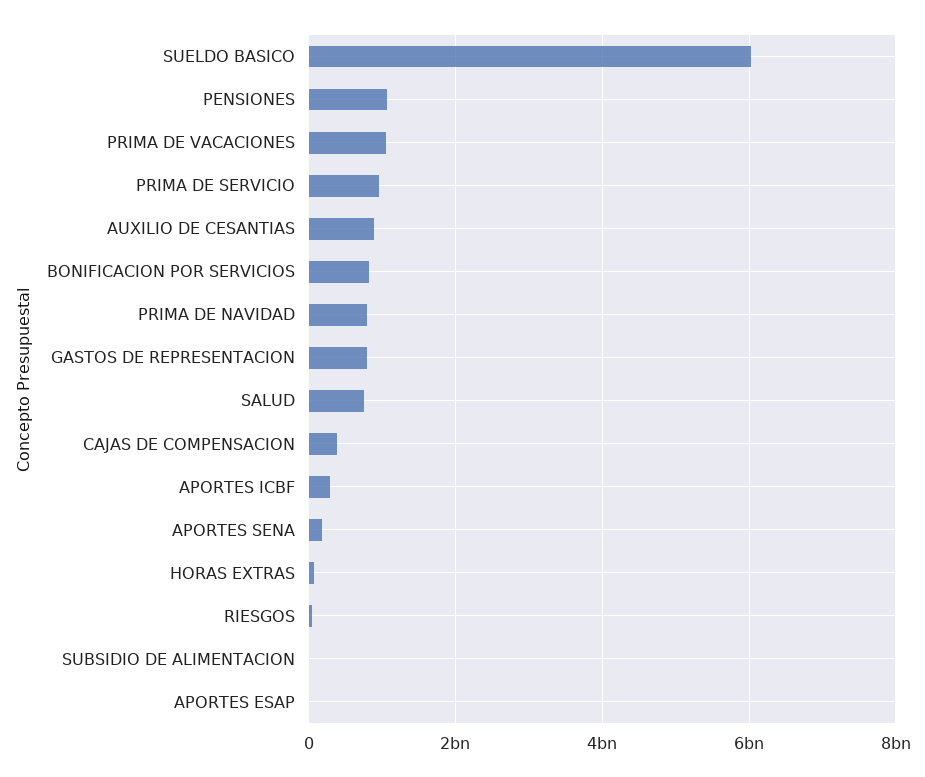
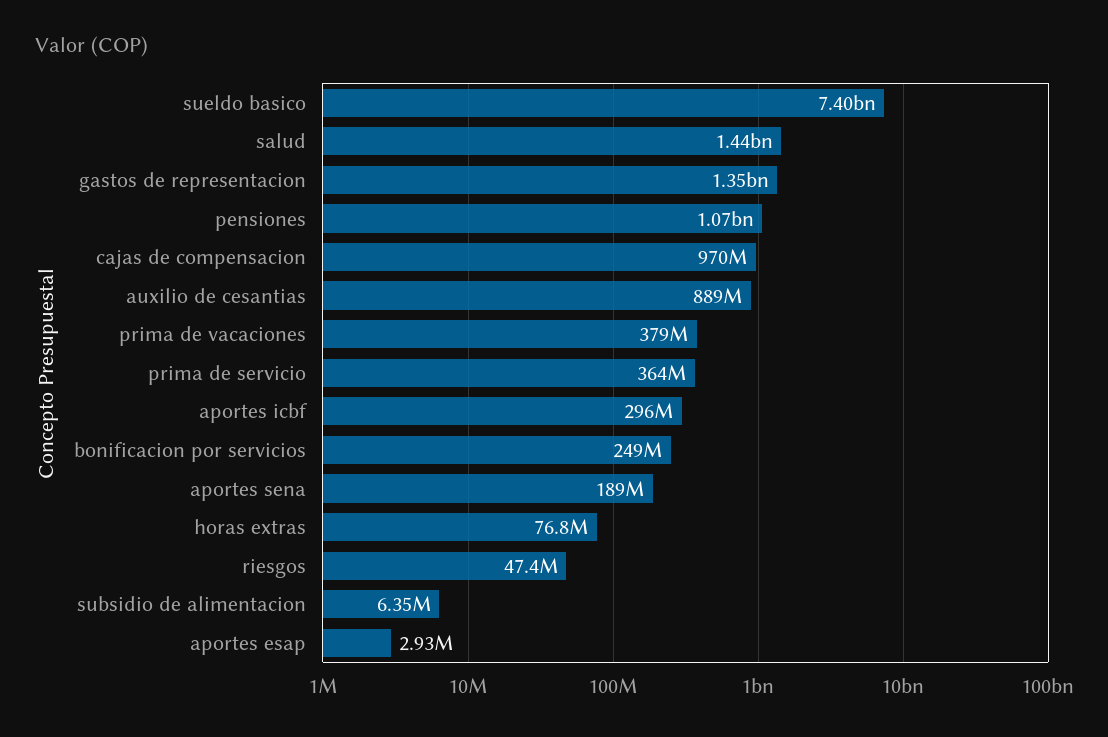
  {
-   "SUELDO BASICO": 6000000000,
+   "SUELDO BASICO": 7400000000,
    "PENSIONES": 1070000000,
-   "PRIMA DE VACACIONES": 1000000000,
+   "PRIMA DE VACACIONES": 379000000,
-   "PRIMA DE SERVICIO": 1000000000,
+   "PRIMA DE SERVICIO": 364000000,
    "AUXILIO DE CESANTIAS": 889000000,
-   "BONIFICACION POR SERVICIOS": 800000000,
+   "BONIFICACION POR SERVICIOS": 249000000,
-   "PRIMA DE NAVIDAD": 800000000,
-   "GASTOS DE REPRESENTACION": 800000000,
+   "GASTOS DE REPRESENTACION": 1350000000,
-   "SALUD": 800000000,
+   "SALUD": 1440000000,
-   "CAJAS DE COMPENSACION": 400000000,
+   "CAJAS DE COMPENSACION": 970000000,
    "APORTES ICBF": 296000000,
    "APORTES SENA": 189000000,
    "HORAS EXTRAS": 76800000,
    "RIESGOS": 47400000,
    "SUBSIDIO DE ALIMENTACION": 6350000,
    "APORTES ESAP": 2930000
  }

